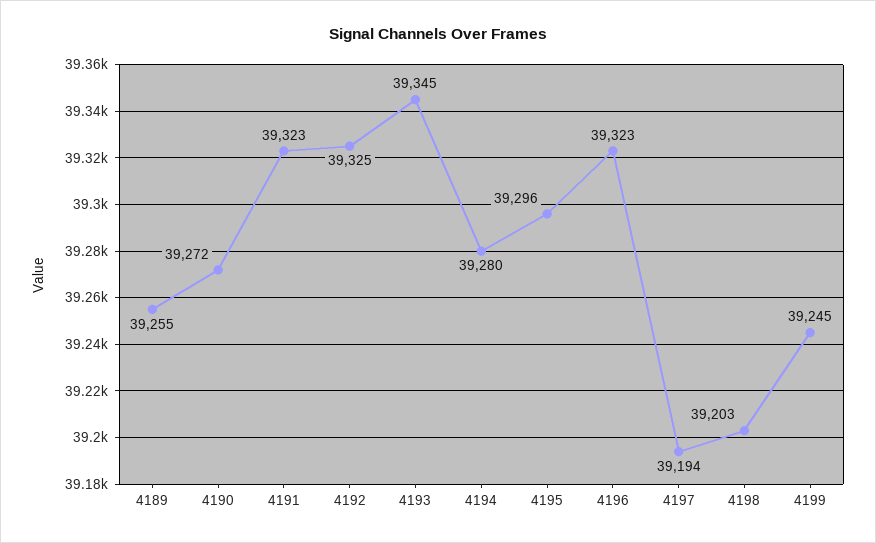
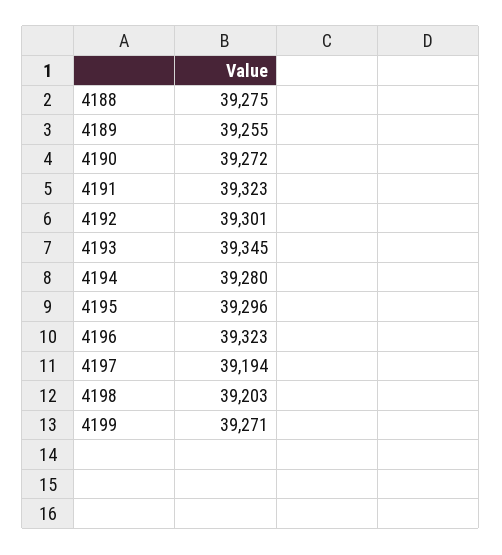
  {
    "4189": 39255,
    "4190": 39272,
    "4191": 39323,
-   "4192": 39325,
+   "4192": 39301,
    "4193": 39345,
    "4194": 39280,
    "4195": 39296,
    "4196": 39323,
    "4197": 39194,
    "4198": 39203,
-   "4199": 39245
+   "4199": 39271,
+   "4188": 39275
  }

